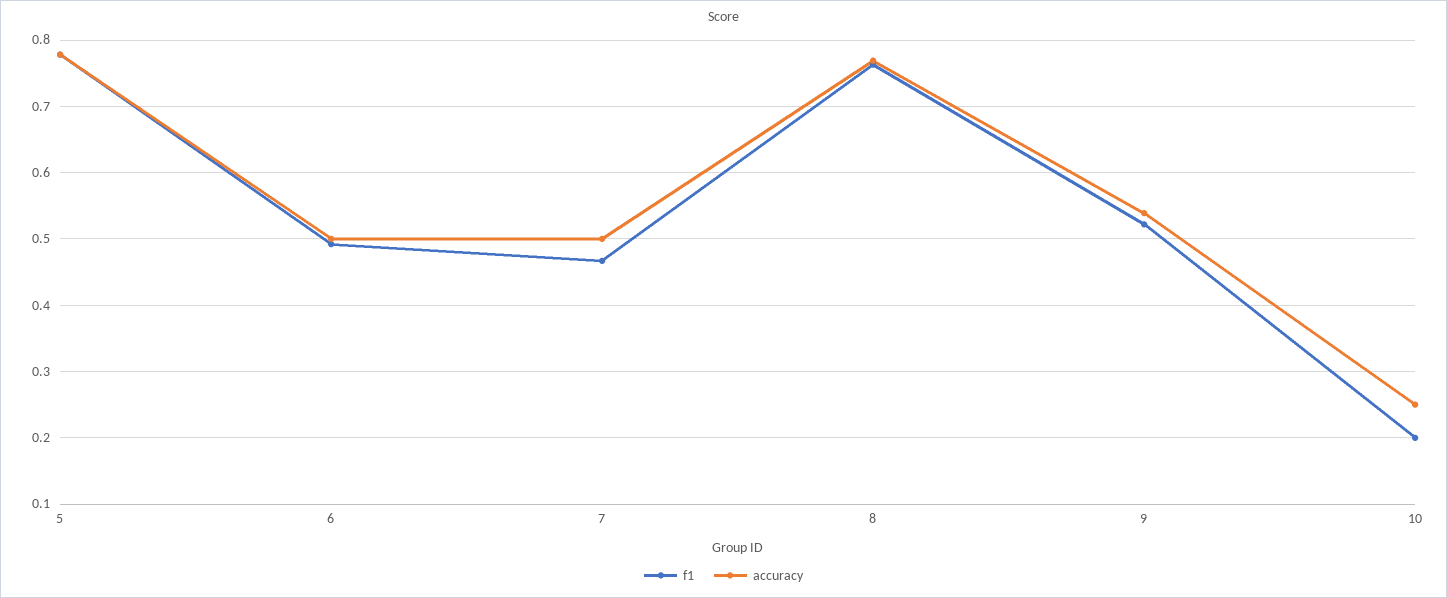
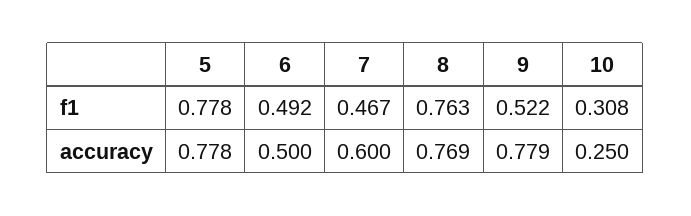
  {
    "f1": {
      "5": 0.778,
      "6": 0.492,
      "7": 0.467,
      "8": 0.763,
      "9": 0.522,
-     "10": 0.2
+     "10": 0.308
    },
    "accuracy": {
      "5": 0.778,
      "6": 0.5,
-     "7": 0.5,
+     "7": 0.6,
      "8": 0.769,
-     "9": 0.54,
+     "9": 0.779,
      "10": 0.25
    }
  }

